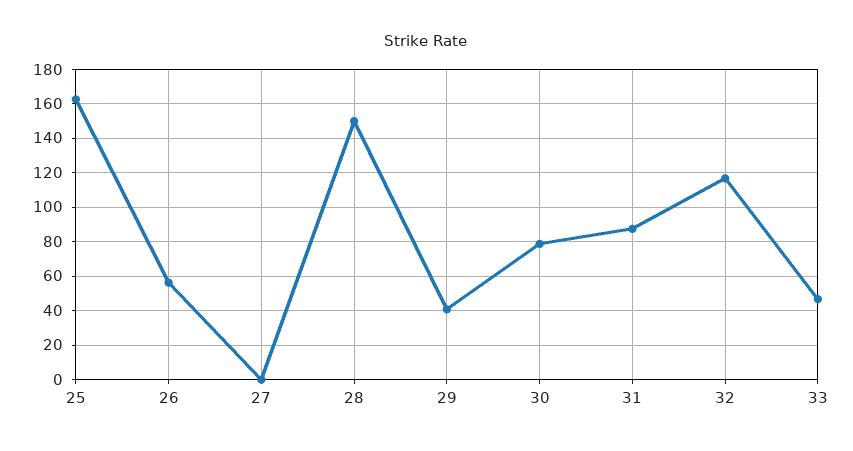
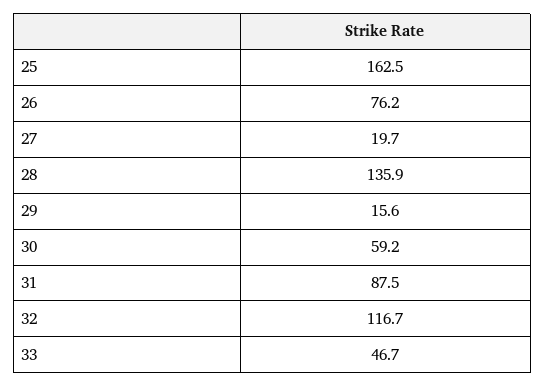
  {
    "25": 162.5,
-   "26": 55,
+   "26": 76.2,
-   "27": 0,
+   "27": 19.7,
-   "28": 150,
+   "28": 135.9,
-   "29": 40,
+   "29": 15.6,
-   "30": 80,
+   "30": 59.2,
    "31": 87.5,
    "32": 116.7,
    "33": 46.7
  }

